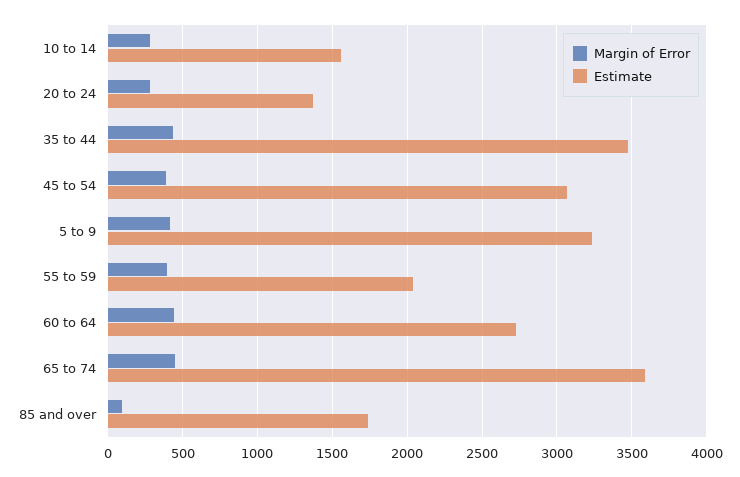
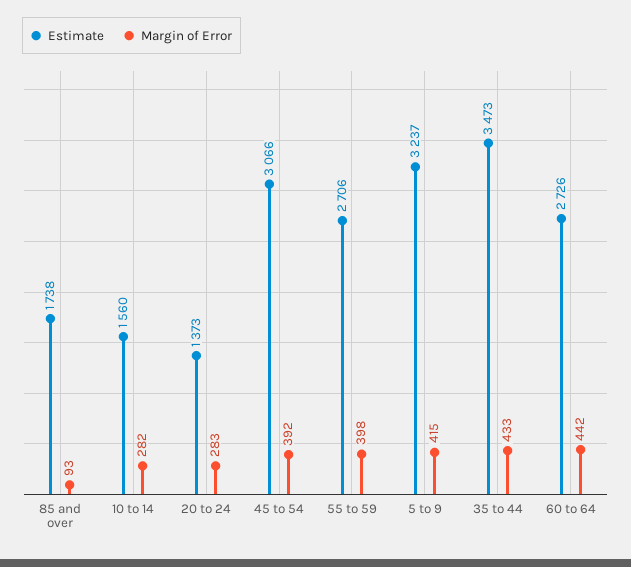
  {
    "Margin of Error": {
      "10 to 14": 282,
      "20 to 24": 283,
      "35 to 44": 433,
      "45 to 54": 392,
      "5 to 9": 415,
      "55 to 59": 398,
      "60 to 64": 442,
-     "65 to 74": 450,
      "85 and over": 93
    },
    "Estimate": {
      "10 to 14": 1560,
      "20 to 24": 1373,
      "35 to 44": 3473,
      "45 to 54": 3066,
      "5 to 9": 3237,
-     "55 to 59": 2050,
+     "55 to 59": 2706,
      "60 to 64": 2726,
-     "65 to 74": 3600,
      "85 and over": 1738
    }
  }

